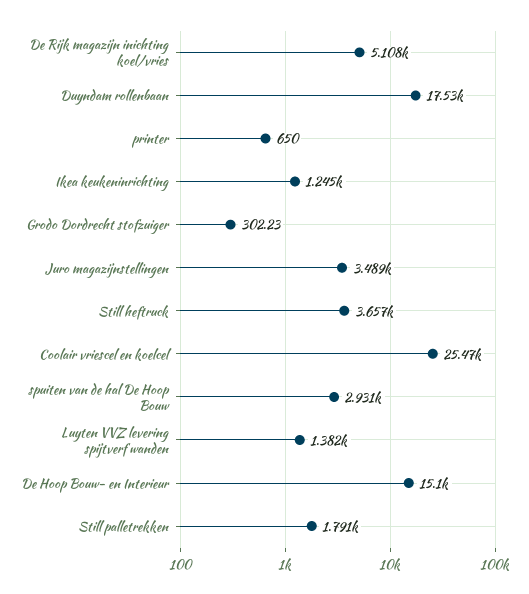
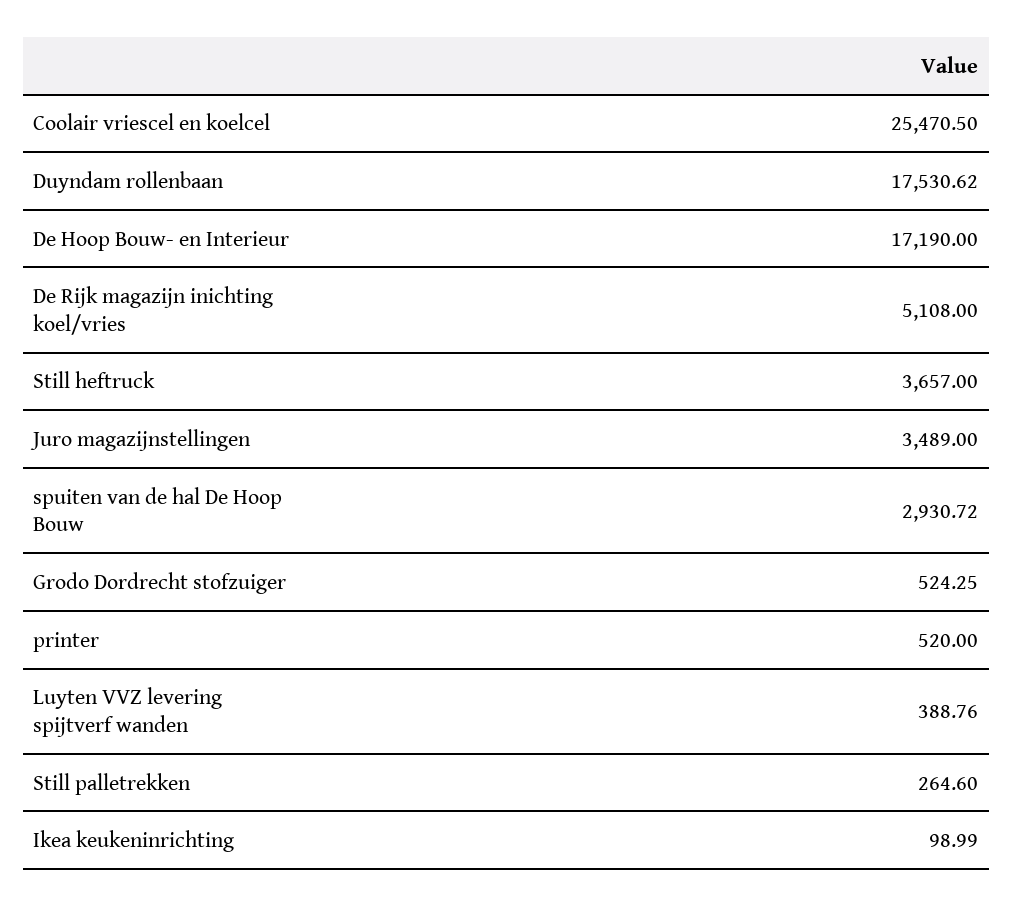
  {
    "De Rijk magazijn inichting koel/vries": 5108,
    "Duyndam rollenbaan": 17530.62,
-   "printer": 650,
+   "printer": 520,
-   "Ikea keukeninrichting": 1245,
+   "Ikea keukeninrichting": 98.99,
-   "Grodo Dordrecht stofzuiger": 302.23,
+   "Grodo Dordrecht stofzuiger": 524.25,
    "Juro magazijnstellingen": 3489,
    "Still heftruck": 3657,
    "Coolair vriescel en koelcel": 25470.5,
    "spuiten van de hal De Hoop Bouw": 2930.72,
-   "Luyten VVZ levering spijtverf wanden": 1382,
+   "Luyten VVZ levering spijtverf wanden": 388.76,
-   "De Hoop Bouw- en Interieur": 15100,
+   "De Hoop Bouw- en Interieur": 17190,
-   "Still palletrekken": 1791
+   "Still palletrekken": 264.6
  }

